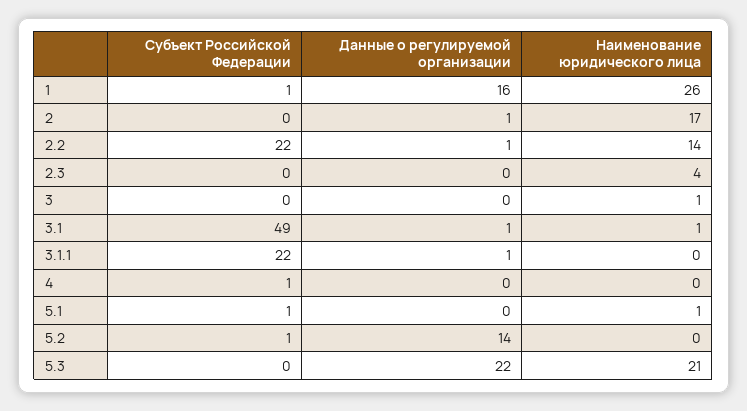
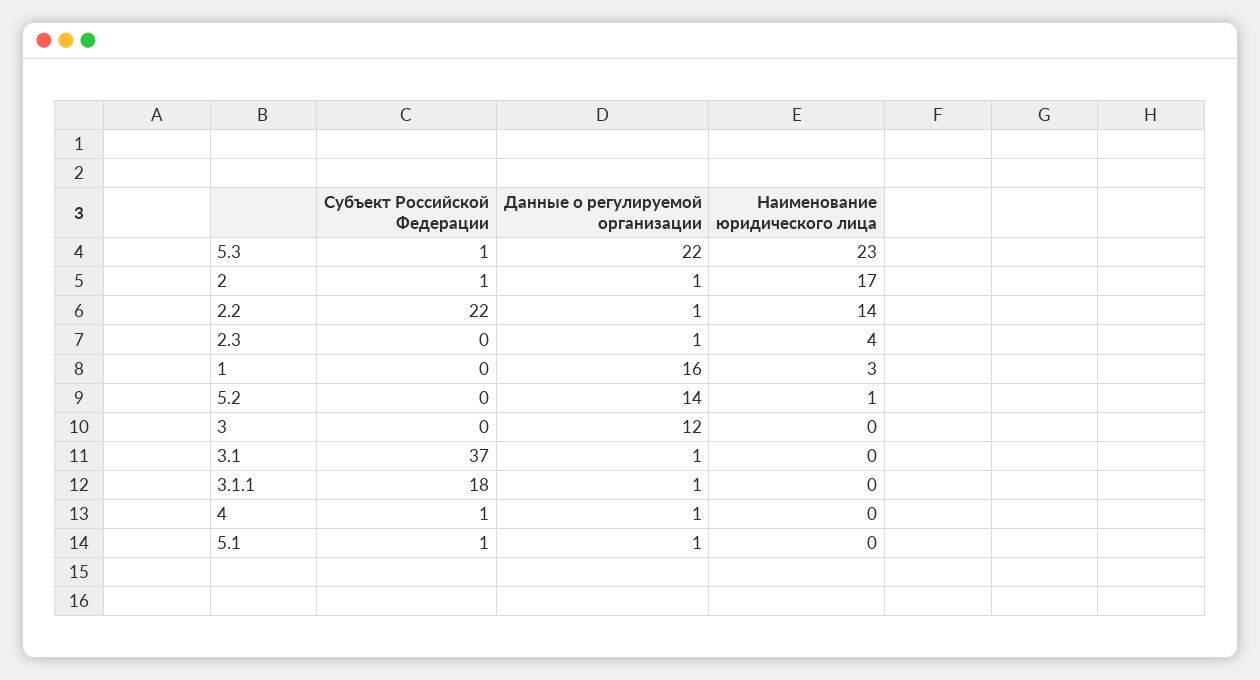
  {
    "Субъект Российской Федерации": {
-     "1": 1,
+     "1": 0,
-     "2": 0,
+     "2": 1,
      "2.2": 22,
      "2.3": 0,
      "3": 0,
-     "3.1": 49,
+     "3.1": 37,
-     "3.1.1": 22,
+     "3.1.1": 18,
      "4": 1,
      "5.1": 1,
-     "5.2": 1,
+     "5.2": 0,
-     "5.3": 0
+     "5.3": 1
    },
    "Данные о регулируемой организации": {
      "1": 16,
      "2": 1,
      "2.2": 1,
-     "2.3": 0,
+     "2.3": 1,
-     "3": 0,
+     "3": 12,
      "3.1": 1,
      "3.1.1": 1,
-     "4": 0,
+     "4": 1,
-     "5.1": 0,
+     "5.1": 1,
      "5.2": 14,
      "5.3": 22
    },
    "Наименование юридического лица": {
-     "1": 26,
+     "1": 3,
      "2": 17,
      "2.2": 14,
      "2.3": 4,
-     "3": 1,
+     "3": 0,
-     "3.1": 1,
+     "3.1": 0,
      "3.1.1": 0,
      "4": 0,
-     "5.1": 1,
+     "5.1": 0,
-     "5.2": 0,
+     "5.2": 1,
-     "5.3": 21
+     "5.3": 23
    }
  }

